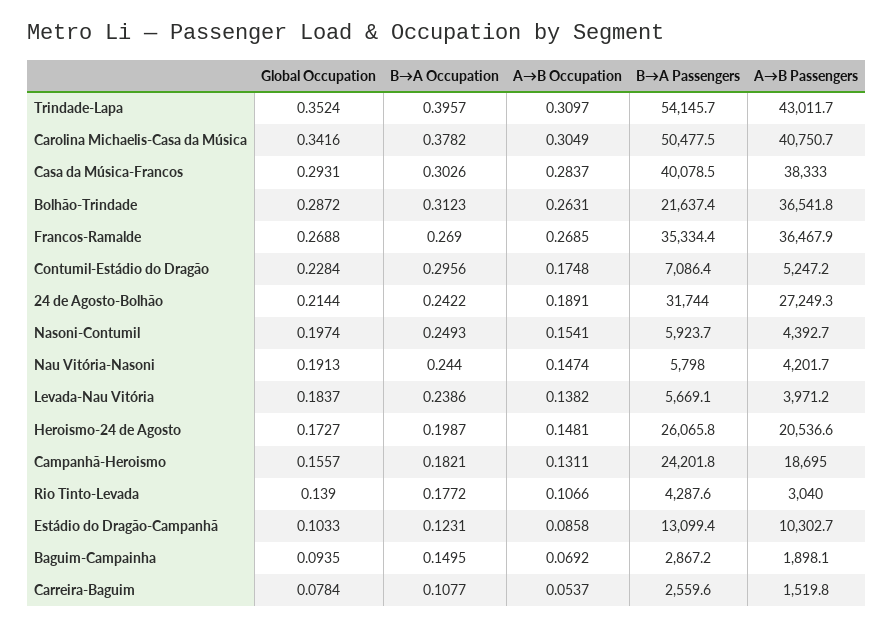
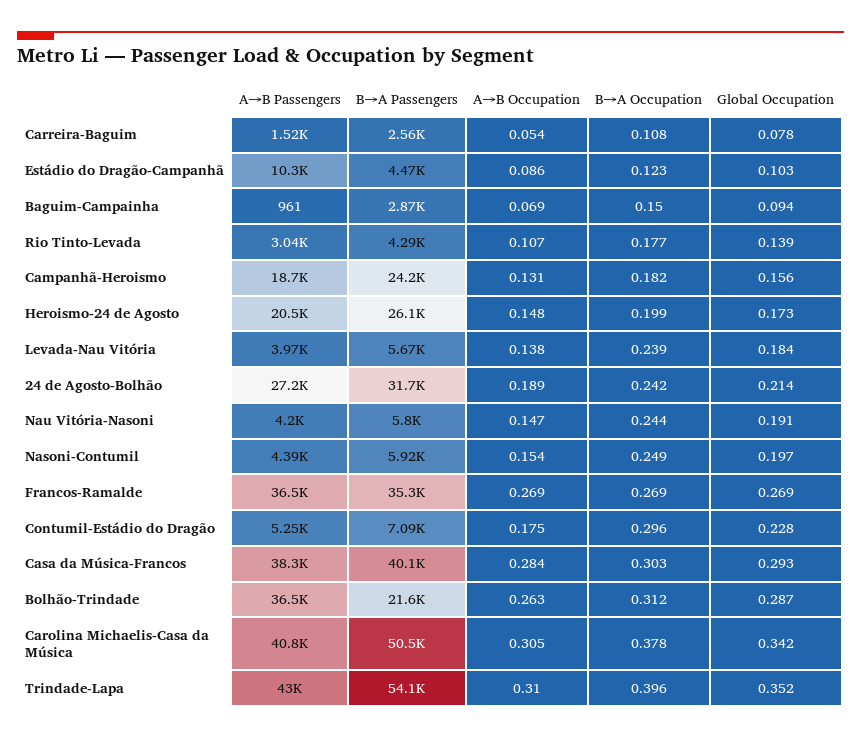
  {
    "Global Occupation": {
      "Trindade-Lapa": 0.3524,
      "Carolina Michaelis-Casa da Música": 0.3416,
      "Casa da Música-Francos": 0.2931,
      "Bolhão-Trindade": 0.2872,
      "Francos-Ramalde": 0.2688,
      "Contumil-Estádio do Dragão": 0.2284,
      "24 de Agosto-Bolhão": 0.2144,
      "Nasoni-Contumil": 0.1974,
      "Nau Vitória-Nasoni": 0.1913,
      "Levada-Nau Vitória": 0.1837,
      "Heroismo-24 de Agosto": 0.1727,
      "Campanhã-Heroismo": 0.1557,
      "Rio Tinto-Levada": 0.139,
      "Estádio do Dragão-Campanhã": 0.1033,
      "Baguim-Campainha": 0.0935,
      "Carreira-Baguim": 0.0784
    },
    "B→A Occupation": {
      "Trindade-Lapa": 0.3957,
      "Carolina Michaelis-Casa da Música": 0.3782,
      "Casa da Música-Francos": 0.3026,
      "Bolhão-Trindade": 0.3123,
      "Francos-Ramalde": 0.269,
      "Contumil-Estádio do Dragão": 0.2956,
      "24 de Agosto-Bolhão": 0.2422,
      "Nasoni-Contumil": 0.2493,
      "Nau Vitória-Nasoni": 0.244,
      "Levada-Nau Vitória": 0.2386,
      "Heroismo-24 de Agosto": 0.1987,
      "Campanhã-Heroismo": 0.1821,
      "Rio Tinto-Levada": 0.1772,
      "Estádio do Dragão-Campanhã": 0.1231,
      "Baguim-Campainha": 0.1495,
      "Carreira-Baguim": 0.1077
    },
    "A→B Occupation": {
      "Trindade-Lapa": 0.3097,
      "Carolina Michaelis-Casa da Música": 0.3049,
      "Casa da Música-Francos": 0.2837,
      "Bolhão-Trindade": 0.2631,
      "Francos-Ramalde": 0.2685,
      "Contumil-Estádio do Dragão": 0.1748,
      "24 de Agosto-Bolhão": 0.1891,
      "Nasoni-Contumil": 0.1541,
      "Nau Vitória-Nasoni": 0.1474,
      "Levada-Nau Vitória": 0.1382,
      "Heroismo-24 de Agosto": 0.1481,
      "Campanhã-Heroismo": 0.1311,
      "Rio Tinto-Levada": 0.1066,
      "Estádio do Dragão-Campanhã": 0.0858,
      "Baguim-Campainha": 0.0692,
      "Carreira-Baguim": 0.0537
    },
    "B→A Passengers": {
      "Trindade-Lapa": 54145.7,
      "Carolina Michaelis-Casa da Música": 50477.5,
      "Casa da Música-Francos": 40078.5,
      "Bolhão-Trindade": 21637.4,
      "Francos-Ramalde": 35334.4,
      "Contumil-Estádio do Dragão": 7086.4,
      "24 de Agosto-Bolhão": 31744,
      "Nasoni-Contumil": 5923.7,
      "Nau Vitória-Nasoni": 5798,
      "Levada-Nau Vitória": 5669.1,
      "Heroismo-24 de Agosto": 26065.8,
      "Campanhã-Heroismo": 24201.8,
      "Rio Tinto-Levada": 4287.6,
-     "Estádio do Dragão-Campanhã": 13099.4,
+     "Estádio do Dragão-Campanhã": 4470,
      "Baguim-Campainha": 2867.2,
      "Carreira-Baguim": 2559.6
    },
    "A→B Passengers": {
      "Trindade-Lapa": 43011.7,
      "Carolina Michaelis-Casa da Música": 40750.7,
      "Casa da Música-Francos": 38333,
      "Bolhão-Trindade": 36541.8,
      "Francos-Ramalde": 36467.9,
      "Contumil-Estádio do Dragão": 5247.2,
      "24 de Agosto-Bolhão": 27249.3,
      "Nasoni-Contumil": 4392.7,
      "Nau Vitória-Nasoni": 4201.7,
      "Levada-Nau Vitória": 3971.2,
      "Heroismo-24 de Agosto": 20536.6,
      "Campanhã-Heroismo": 18695,
      "Rio Tinto-Levada": 3040,
      "Estádio do Dragão-Campanhã": 10302.7,
-     "Baguim-Campainha": 1898.1,
+     "Baguim-Campainha": 961,
      "Carreira-Baguim": 1519.8
    }
  }

